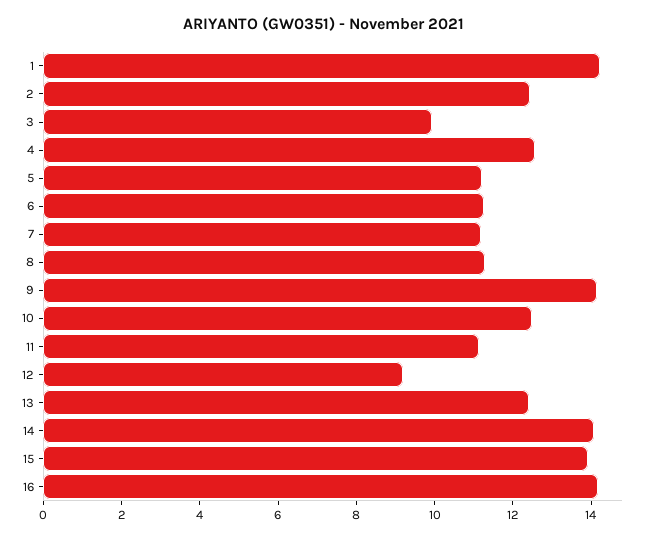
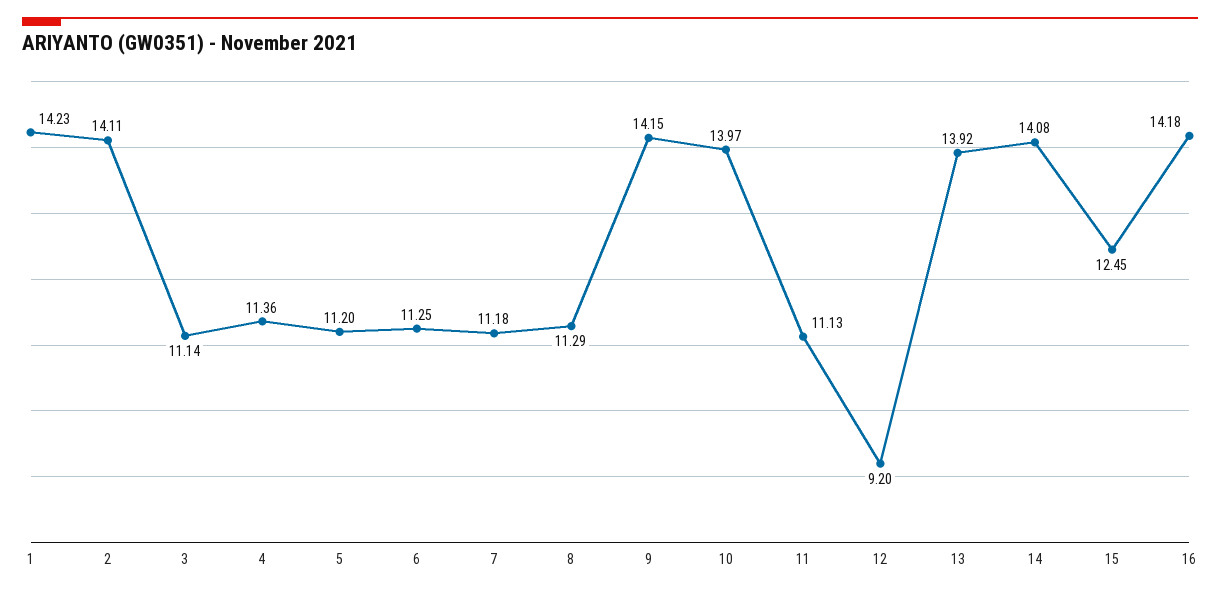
  {
    "1": 14.23,
-   "2": 12.5,
+   "2": 14.11,
-   "3": 10,
+   "3": 11.14,
-   "4": 12.5,
+   "4": 11.36,
    "5": 11.2,
    "6": 11.25,
    "7": 11.18,
    "8": 11.29,
    "9": 14.15,
-   "10": 12.5,
+   "10": 13.97,
    "11": 11.13,
    "12": 9.2,
-   "13": 12.5,
+   "13": 13.92,
    "14": 14.08,
-   "15": 14,
+   "15": 12.45,
    "16": 14.18
  }

